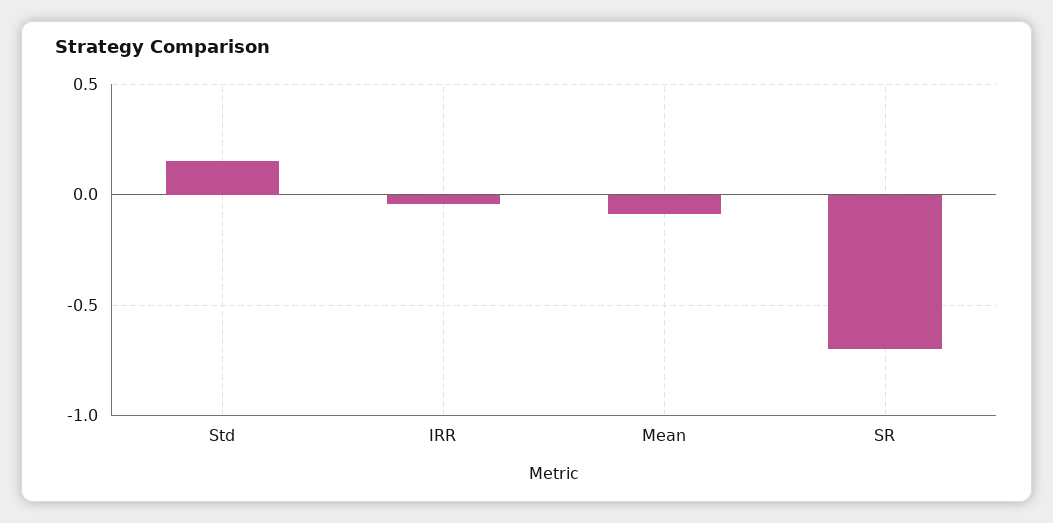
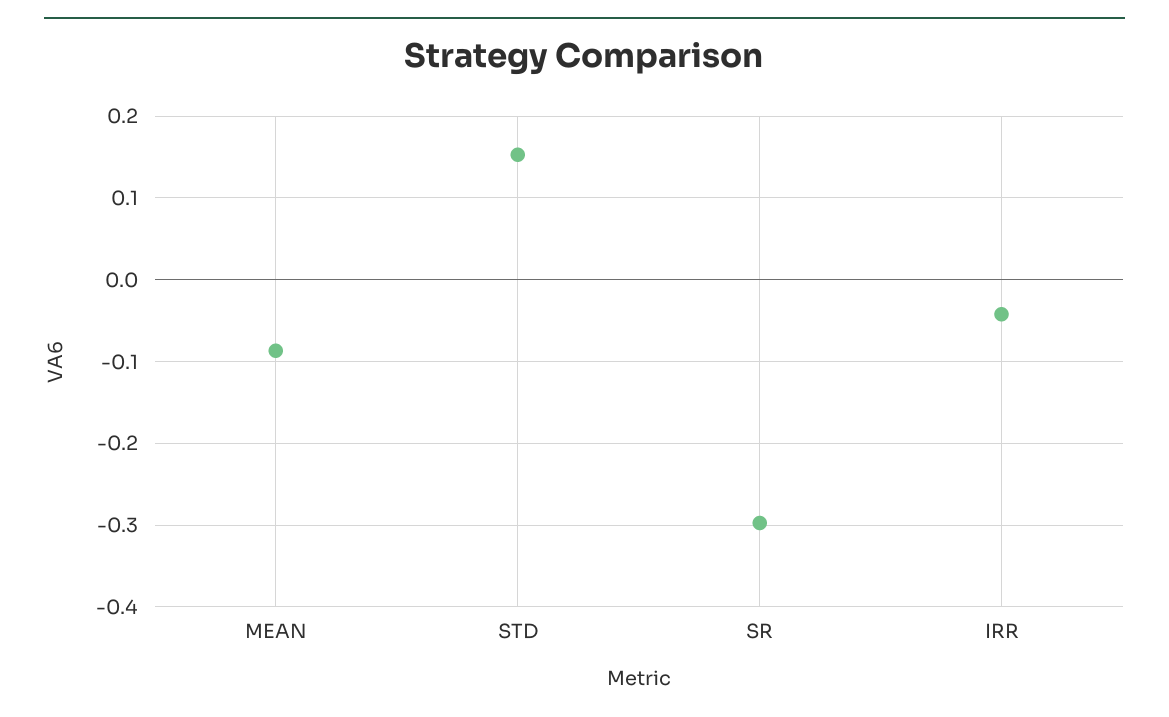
  {
    "Std": 0.15,
    "IRR": -0.04,
    "Mean": -0.09,
-   "SR": -0.7
+   "SR": -0.3
  }

